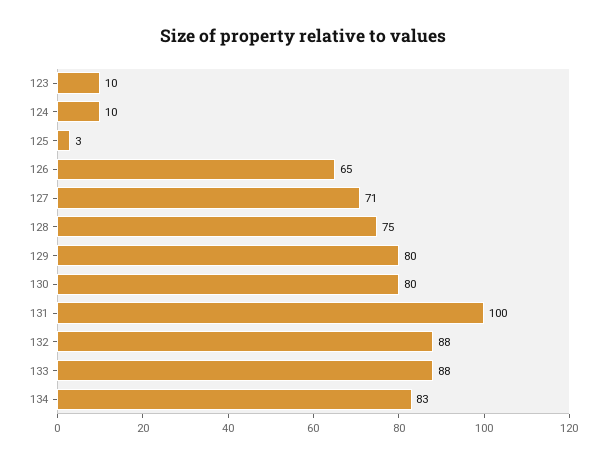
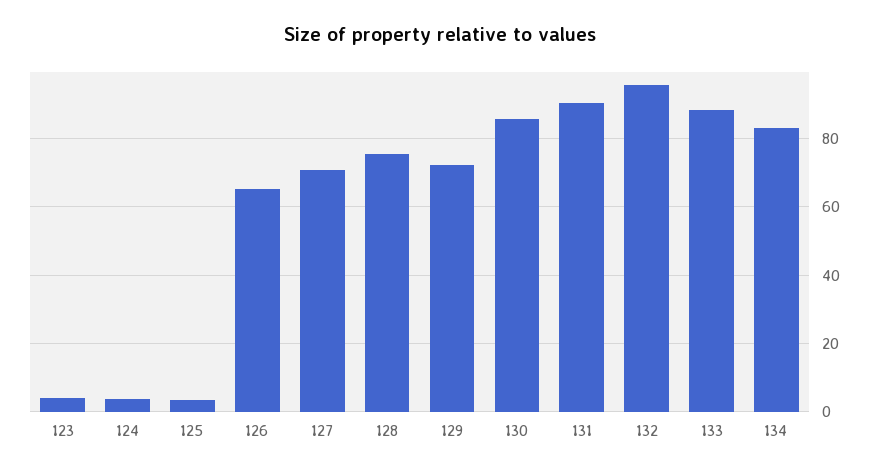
  {
-   "123": 10,
+   "123": 4,
-   "124": 10,
+   "124": 4,
    "125": 3,
    "126": 65,
    "127": 71,
    "128": 75,
-   "129": 80,
+   "129": 72,
-   "130": 80,
+   "130": 86,
-   "131": 100,
+   "131": 90,
-   "132": 88,
+   "132": 96,
    "133": 88,
    "134": 83
  }

